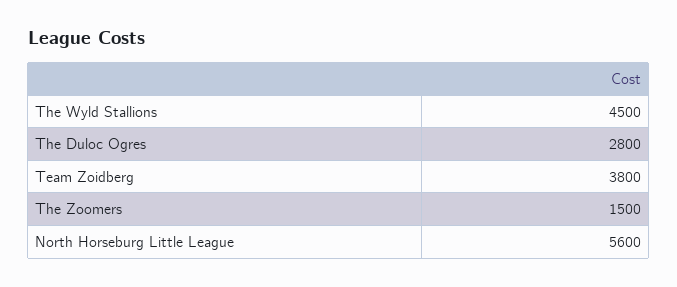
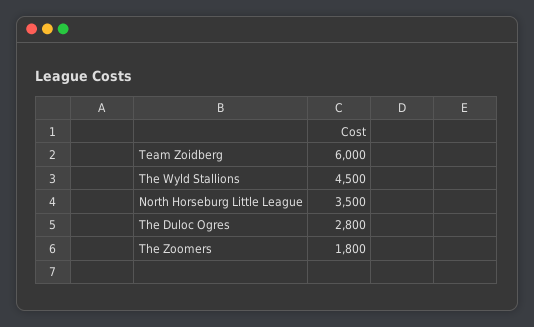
  {
    "The Wyld Stallions": 4500,
    "The Duloc Ogres": 2800,
-   "Team Zoidberg": 3800,
+   "Team Zoidberg": 6000,
-   "The Zoomers": 1500,
+   "The Zoomers": 1800,
-   "North Horseburg Little League": 5600
+   "North Horseburg Little League": 3500
  }

